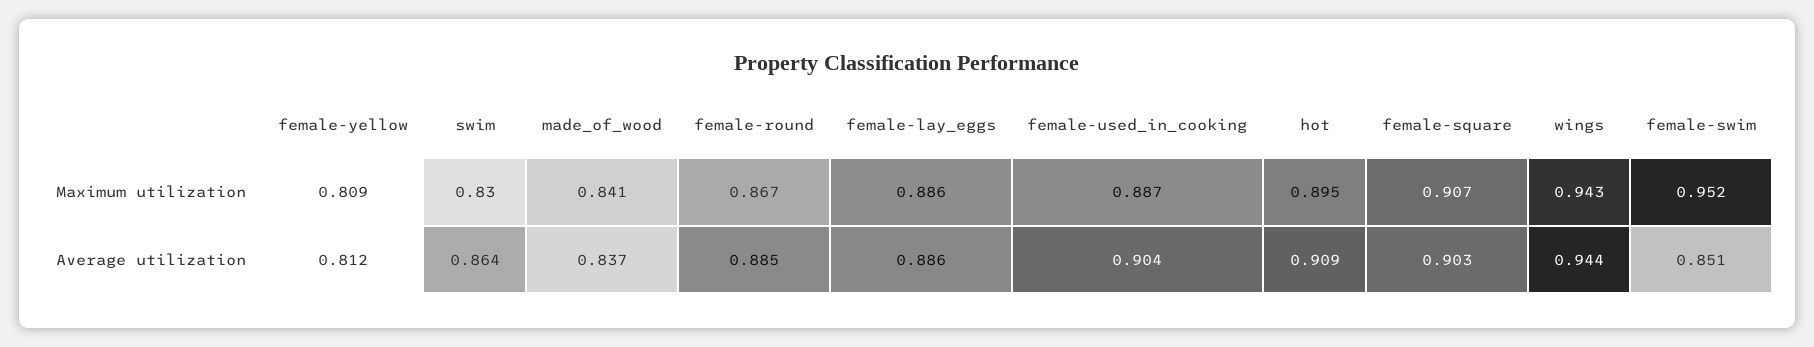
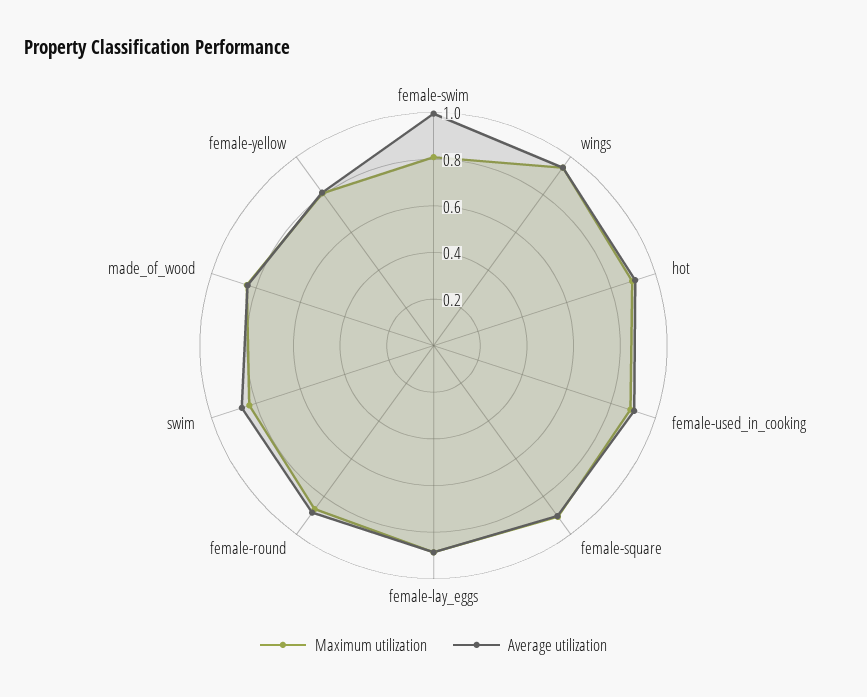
  {
    "Maximum utilization": {
      "female-yellow": 0.809,
      "swim": 0.83,
      "made_of_wood": 0.841,
      "female-round": 0.867,
      "female-lay_eggs": 0.886,
      "female-used_in_cooking": 0.887,
      "hot": 0.895,
      "female-square": 0.907,
      "wings": 0.943,
-     "female-swim": 0.952
+     "female-swim": 0.8
    },
    "Average utilization": {
      "female-yellow": 0.812,
      "swim": 0.864,
      "made_of_wood": 0.837,
      "female-round": 0.885,
      "female-lay_eggs": 0.886,
      "female-used_in_cooking": 0.904,
      "hot": 0.909,
      "female-square": 0.903,
      "wings": 0.944,
-     "female-swim": 0.851
+     "female-swim": 1
    }
  }

